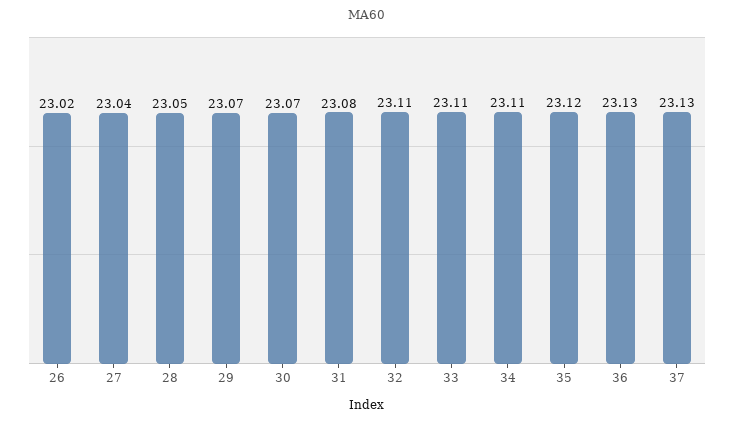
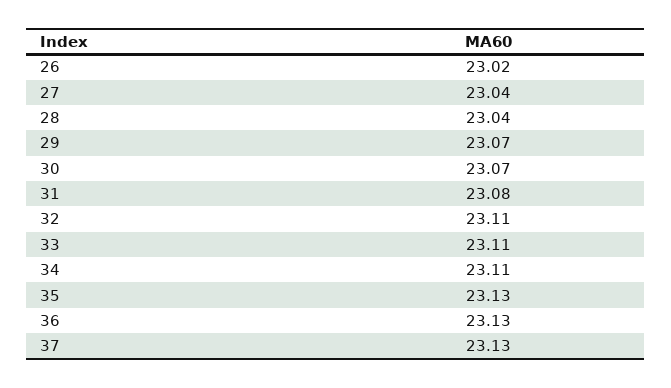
  {
    "26": 23.02,
    "27": 23.04,
-   "28": 23.05,
+   "28": 23.04,
    "29": 23.07,
    "30": 23.07,
    "31": 23.08,
    "32": 23.11,
    "33": 23.11,
    "34": 23.11,
-   "35": 23.12,
+   "35": 23.13,
    "36": 23.13,
    "37": 23.13
  }

